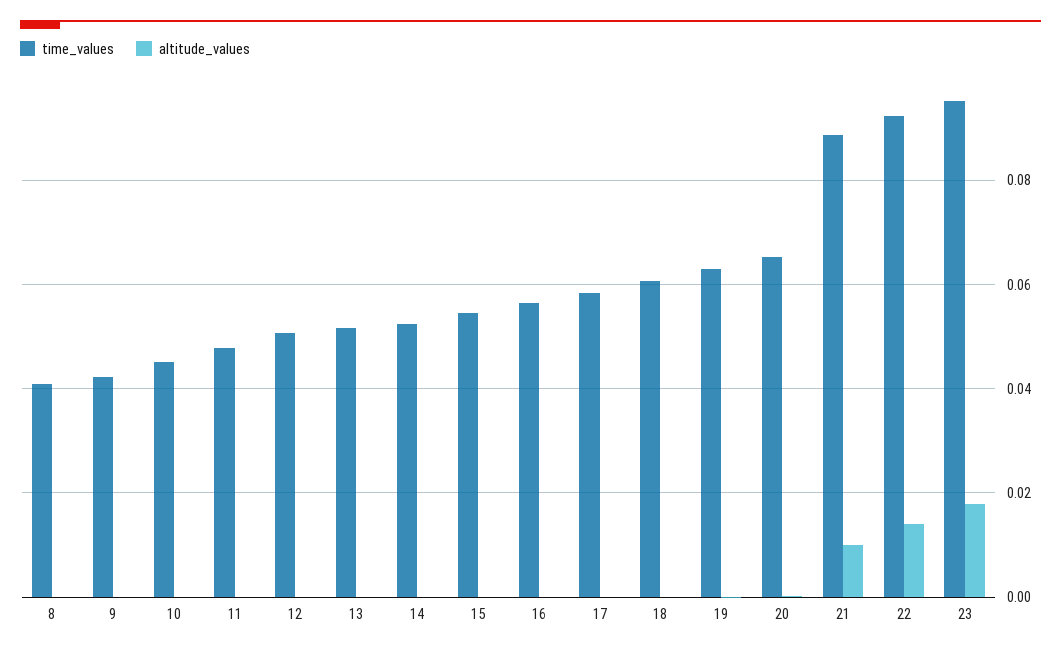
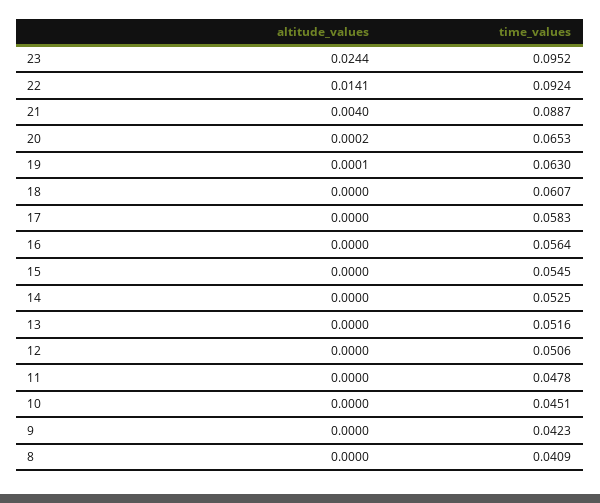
  {
    "time_values": {
      "8": 0.0409,
      "9": 0.0423,
      "10": 0.0451,
      "11": 0.0478,
      "12": 0.0506,
      "13": 0.0516,
      "14": 0.0525,
      "15": 0.0545,
      "16": 0.0564,
      "17": 0.0583,
      "18": 0.0607,
      "19": 0.063,
      "20": 0.0653,
      "21": 0.0887,
      "22": 0.0924,
      "23": 0.0952
    },
    "altitude_values": {
      "8": 0,
      "9": 0,
      "10": 0,
      "11": 0,
      "12": 0,
      "13": 0,
      "14": 0,
      "15": 0,
      "16": 0,
      "17": 0,
      "18": 0,
      "19": 0.0001,
      "20": 0.0002,
-     "21": 0.01,
+     "21": 0.004,
      "22": 0.0141,
-     "23": 0.018
+     "23": 0.0244
    }
  }

